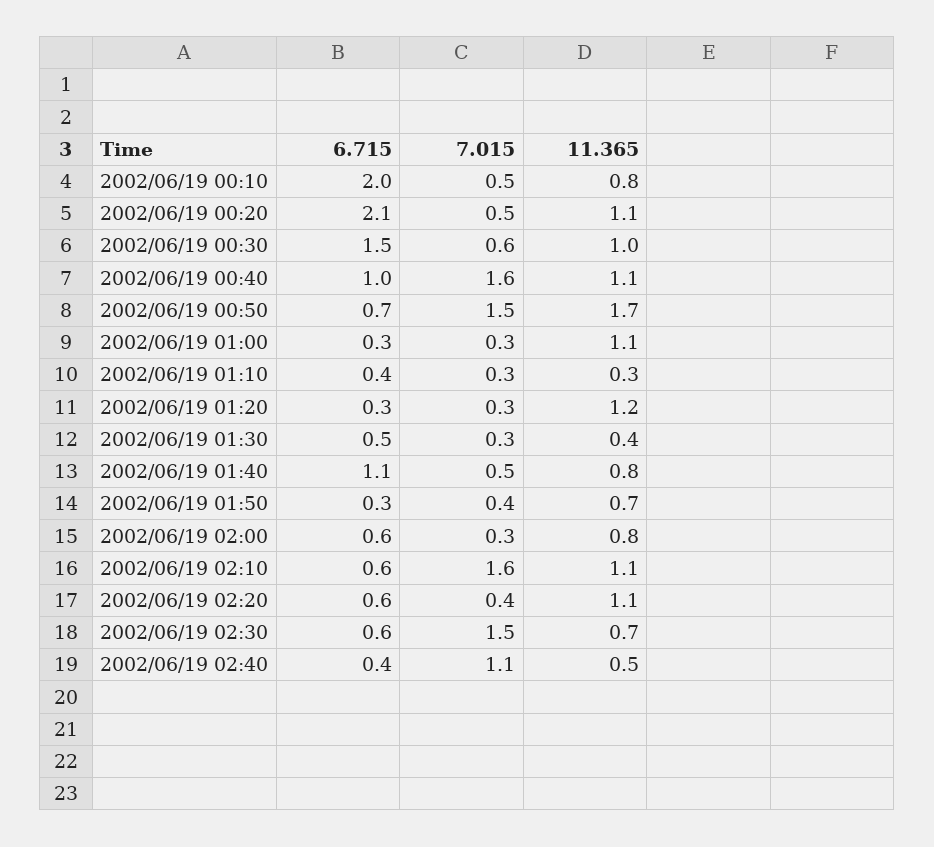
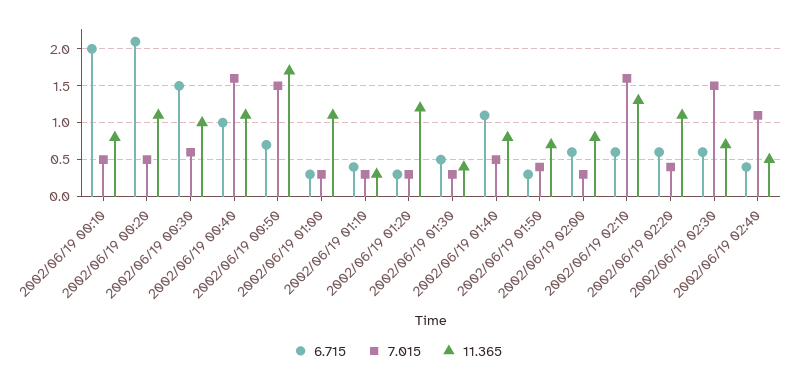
  {
    "6.715": {
      "2002/06/19 00:10": 2,
      "2002/06/19 00:20": 2.1,
      "2002/06/19 00:30": 1.5,
      "2002/06/19 00:40": 1,
      "2002/06/19 00:50": 0.7,
      "2002/06/19 01:00": 0.3,
      "2002/06/19 01:10": 0.4,
      "2002/06/19 01:20": 0.3,
      "2002/06/19 01:30": 0.5,
      "2002/06/19 01:40": 1.1,
      "2002/06/19 01:50": 0.3,
      "2002/06/19 02:00": 0.6,
      "2002/06/19 02:10": 0.6,
      "2002/06/19 02:20": 0.6,
      "2002/06/19 02:30": 0.6,
      "2002/06/19 02:40": 0.4
    },
    "7.015": {
      "2002/06/19 00:10": 0.5,
      "2002/06/19 00:20": 0.5,
      "2002/06/19 00:30": 0.6,
      "2002/06/19 00:40": 1.6,
      "2002/06/19 00:50": 1.5,
      "2002/06/19 01:00": 0.3,
      "2002/06/19 01:10": 0.3,
      "2002/06/19 01:20": 0.3,
      "2002/06/19 01:30": 0.3,
      "2002/06/19 01:40": 0.5,
      "2002/06/19 01:50": 0.4,
      "2002/06/19 02:00": 0.3,
      "2002/06/19 02:10": 1.6,
      "2002/06/19 02:20": 0.4,
      "2002/06/19 02:30": 1.5,
      "2002/06/19 02:40": 1.1
    },
    "11.365": {
      "2002/06/19 00:10": 0.8,
      "2002/06/19 00:20": 1.1,
      "2002/06/19 00:30": 1,
      "2002/06/19 00:40": 1.1,
      "2002/06/19 00:50": 1.7,
      "2002/06/19 01:00": 1.1,
      "2002/06/19 01:10": 0.3,
      "2002/06/19 01:20": 1.2,
      "2002/06/19 01:30": 0.4,
      "2002/06/19 01:40": 0.8,
      "2002/06/19 01:50": 0.7,
      "2002/06/19 02:00": 0.8,
-     "2002/06/19 02:10": 1.1,
+     "2002/06/19 02:10": 1.3,
      "2002/06/19 02:20": 1.1,
      "2002/06/19 02:30": 0.7,
      "2002/06/19 02:40": 0.5
    }
  }

